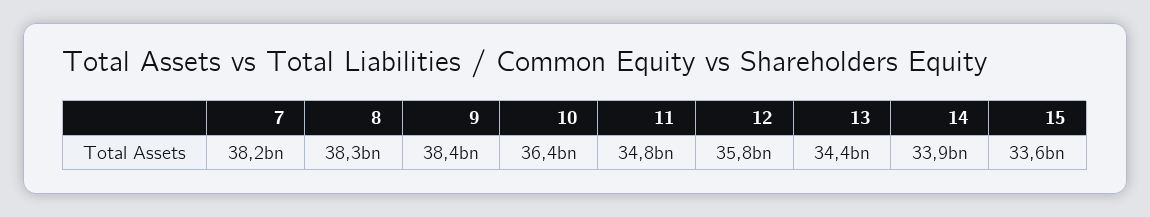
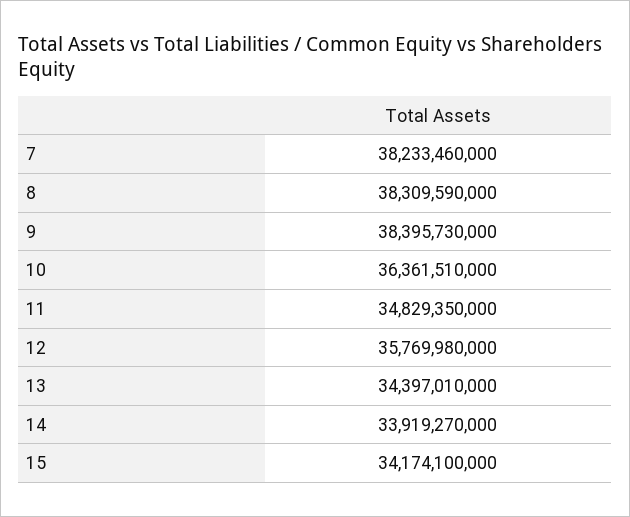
  {
    "7": 38233460000,
    "8": 38309590000,
    "9": 38395730000,
    "10": 36361510000,
    "11": 34829350000,
    "12": 35769980000,
    "13": 34397010000,
    "14": 33919270000,
-   "15": 33600000000
+   "15": 34174100000
  }

